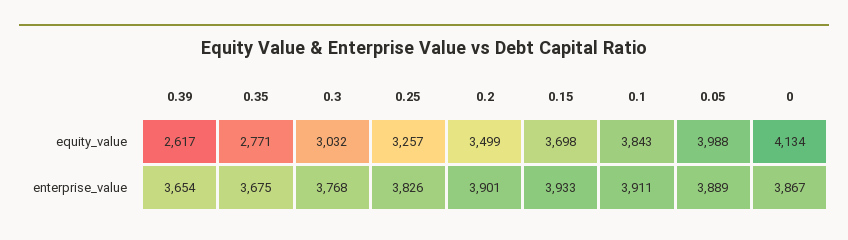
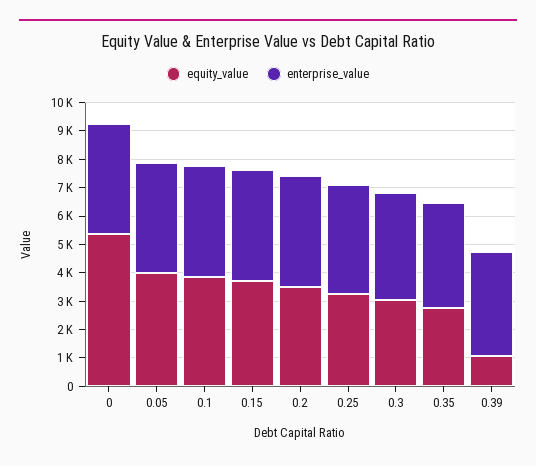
  {
    "equity_value": {
-     "0.39": 2617,
+     "0.39": 1000,
      "0.35": 2771,
      "0.3": 3032,
      "0.25": 3257,
      "0.2": 3499,
      "0.15": 3698,
      "0.1": 3843,
      "0.05": 3988,
-     "0": 4134
+     "0": 5500
    },
    "enterprise_value": {
      "0.39": 3654,
      "0.35": 3675,
      "0.3": 3768,
      "0.25": 3826,
      "0.2": 3901,
      "0.15": 3933,
      "0.1": 3911,
      "0.05": 3889,
      "0": 3867
    }
  }

